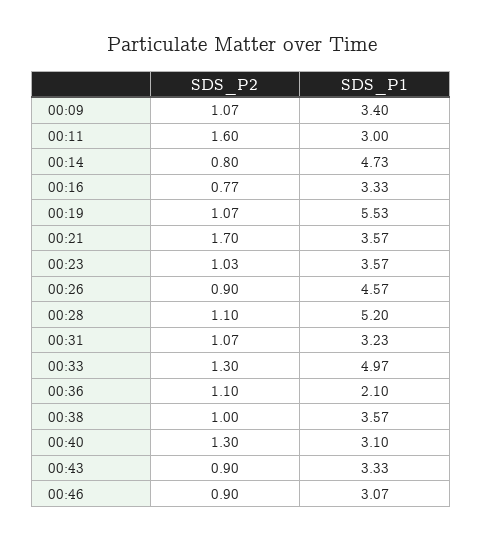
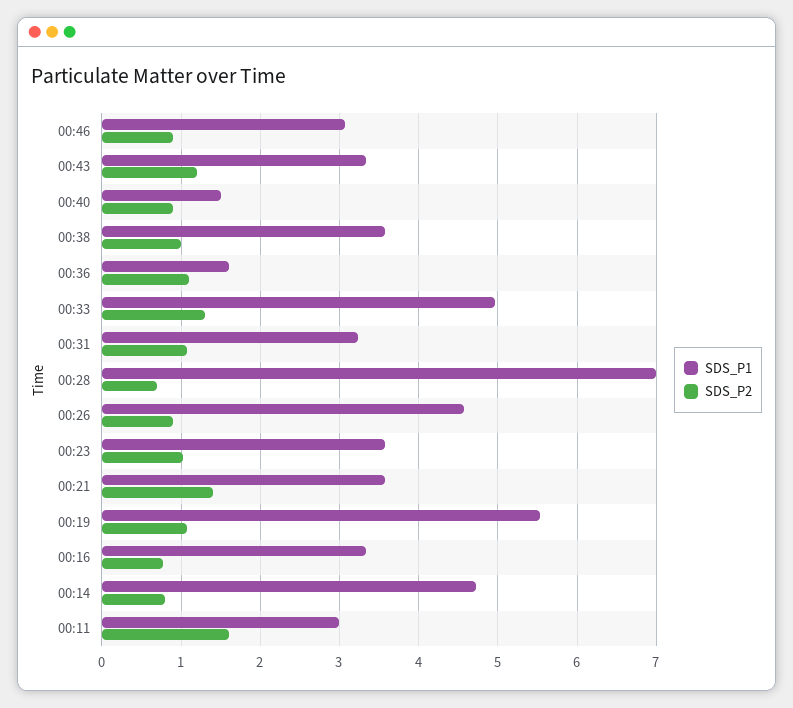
  {
    "SDS_P2": {
-     "00:09": 1.07,
      "00:11": 1.6,
      "00:14": 0.8,
      "00:16": 0.77,
      "00:19": 1.07,
-     "00:21": 1.7,
+     "00:21": 1.4,
      "00:23": 1.03,
      "00:26": 0.9,
-     "00:28": 1.1,
+     "00:28": 0.7,
      "00:31": 1.07,
      "00:33": 1.3,
      "00:36": 1.1,
      "00:38": 1,
-     "00:40": 1.3,
+     "00:40": 0.9,
-     "00:43": 0.9,
+     "00:43": 1.2,
      "00:46": 0.9
    },
    "SDS_P1": {
-     "00:09": 3.4,
      "00:11": 3,
      "00:14": 4.73,
      "00:16": 3.33,
      "00:19": 5.53,
      "00:21": 3.57,
      "00:23": 3.57,
      "00:26": 4.57,
-     "00:28": 5.2,
+     "00:28": 7,
      "00:31": 3.23,
      "00:33": 4.97,
-     "00:36": 2.1,
+     "00:36": 1.6,
      "00:38": 3.57,
-     "00:40": 3.1,
+     "00:40": 1.5,
      "00:43": 3.33,
      "00:46": 3.07
    }
  }

